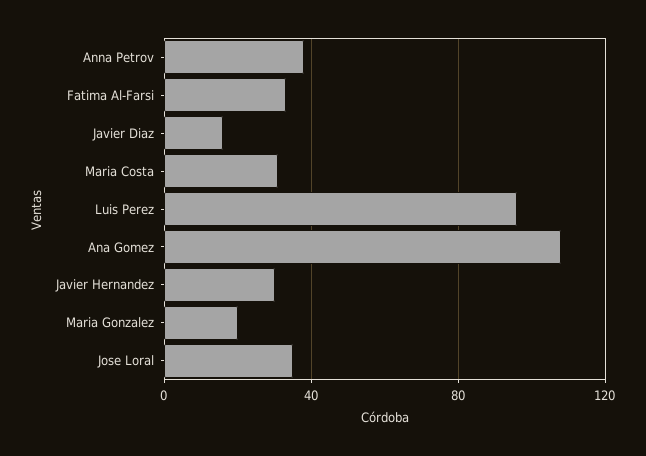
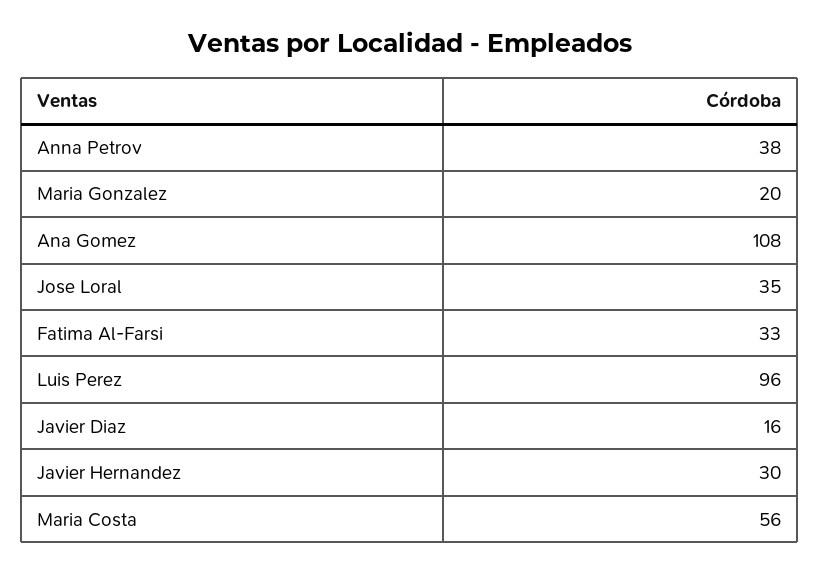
  {
    "Anna Petrov": 38,
    "Fatima Al-Farsi": 33,
    "Javier Diaz": 16,
-   "Maria Costa": 30,
+   "Maria Costa": 56,
    "Luis Perez": 96,
    "Ana Gomez": 108,
    "Javier Hernandez": 30,
    "Maria Gonzalez": 20,
    "Jose Loral": 35
  }

